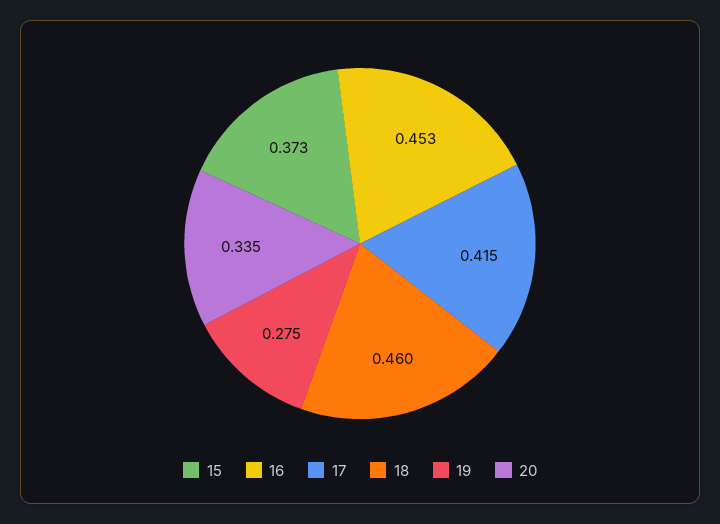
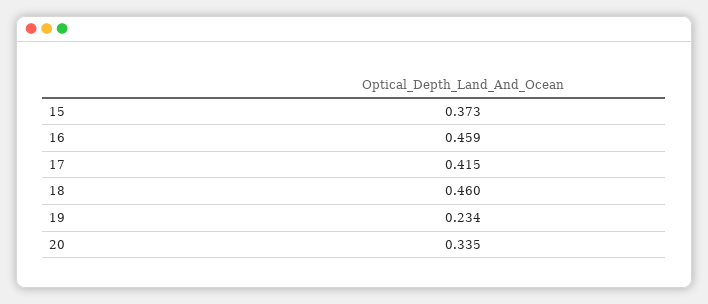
  {
    "15": 0.373,
-   "16": 0.453,
+   "16": 0.459,
    "17": 0.415,
    "18": 0.46,
-   "19": 0.275,
+   "19": 0.234,
    "20": 0.335
  }

